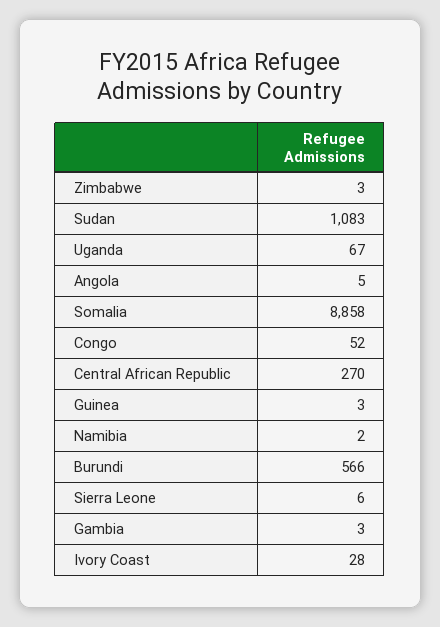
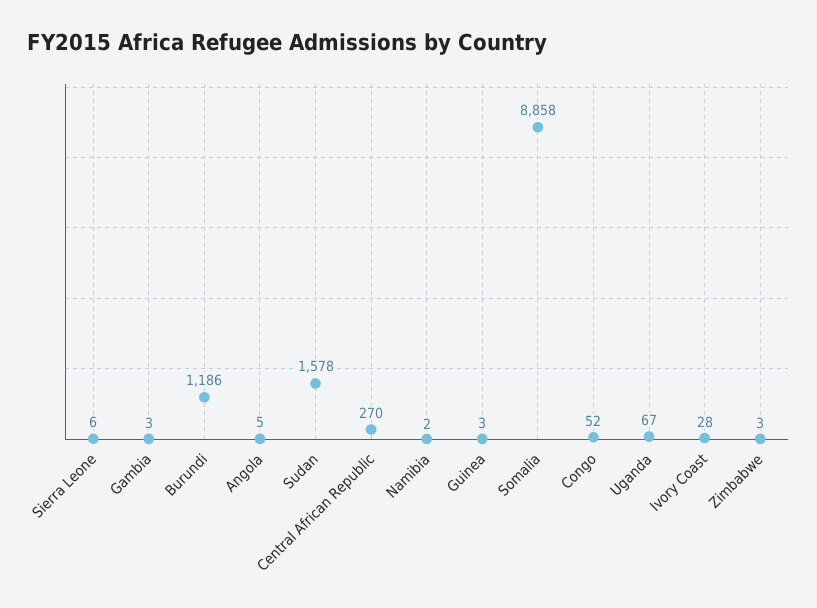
  {
    "Zimbabwe": 3,
-   "Sudan": 1083,
+   "Sudan": 1578,
    "Uganda": 67,
    "Angola": 5,
    "Somalia": 8858,
    "Congo": 52,
    "Central African Republic": 270,
    "Guinea": 3,
    "Namibia": 2,
-   "Burundi": 566,
+   "Burundi": 1186,
    "Sierra Leone": 6,
    "Gambia": 3,
    "Ivory Coast": 28
  }

